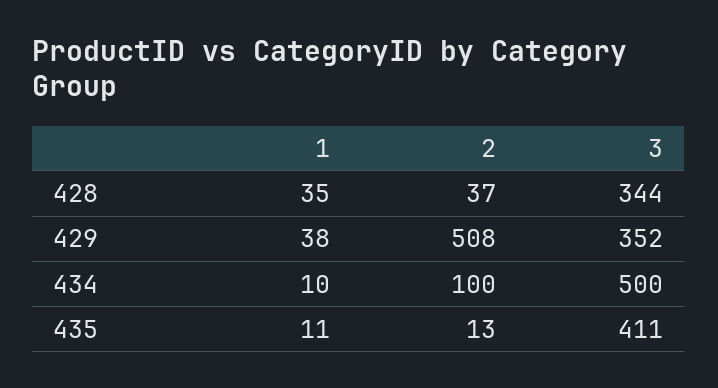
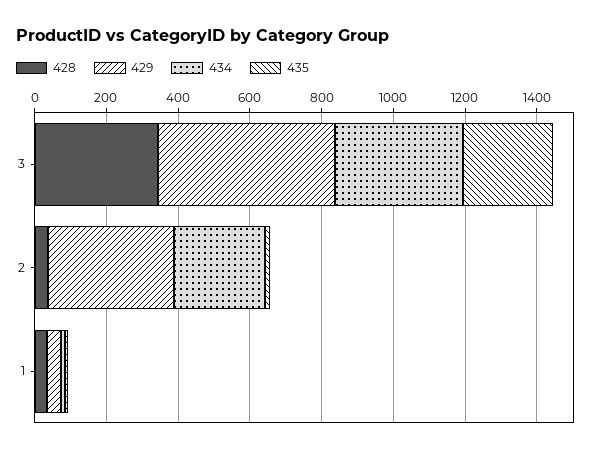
  {
    "428": {
      "1": 35,
      "2": 37,
      "3": 344
    },
    "429": {
      "1": 38,
-     "2": 508,
+     "2": 350,
-     "3": 352
+     "3": 500
    },
    "434": {
      "1": 10,
-     "2": 100,
+     "2": 250,
-     "3": 500
+     "3": 350
    },
    "435": {
      "1": 11,
      "2": 13,
-     "3": 411
+     "3": 250
    }
  }

